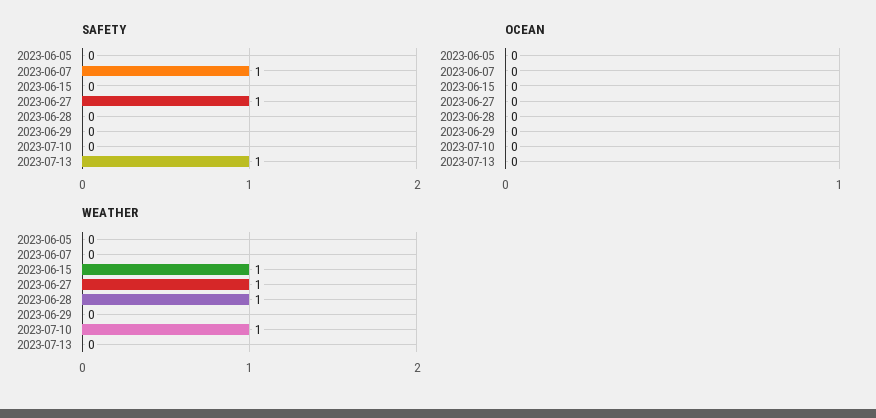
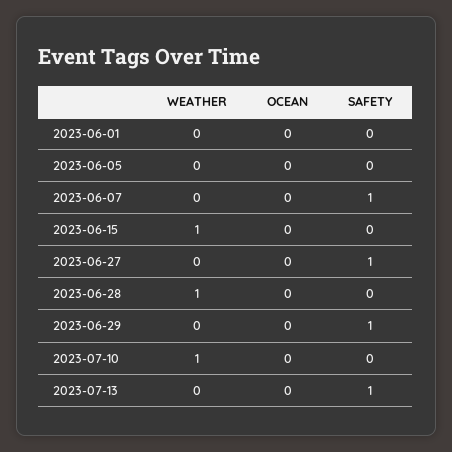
  {
    "SAFETY": {
      "2023-06-05": 0,
      "2023-06-07": 1,
      "2023-06-15": 0,
      "2023-06-27": 1,
      "2023-06-28": 0,
-     "2023-06-29": 0,
+     "2023-06-29": 1,
      "2023-07-10": 0,
-     "2023-07-13": 1
+     "2023-07-13": 1,
+     "2023-06-01": 0
    },
    "OCEAN": {
      "2023-06-05": 0,
      "2023-06-07": 0,
      "2023-06-15": 0,
      "2023-06-27": 0,
      "2023-06-28": 0,
      "2023-06-29": 0,
      "2023-07-10": 0,
-     "2023-07-13": 0
+     "2023-07-13": 0,
+     "2023-06-01": 0
    },
    "WEATHER": {
      "2023-06-05": 0,
      "2023-06-07": 0,
      "2023-06-15": 1,
-     "2023-06-27": 1,
+     "2023-06-27": 0,
      "2023-06-28": 1,
      "2023-06-29": 0,
      "2023-07-10": 1,
-     "2023-07-13": 0
+     "2023-07-13": 0,
+     "2023-06-01": 0
    }
  }

